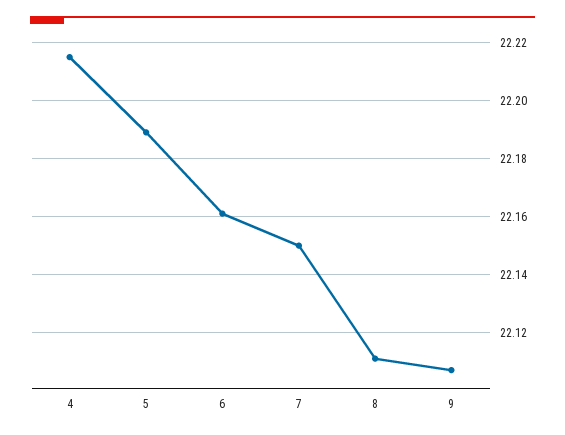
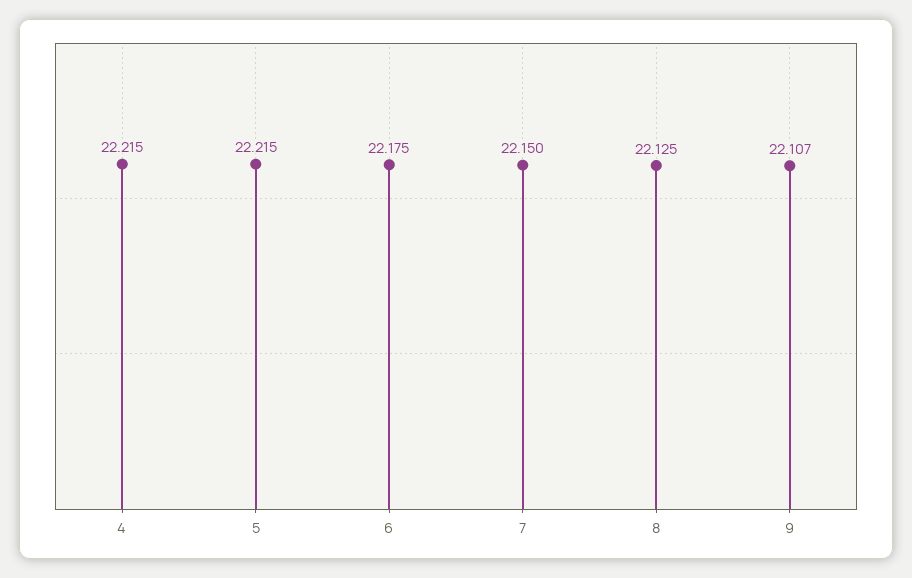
  {
    "4": 22.215,
-   "5": 22.19,
+   "5": 22.215,
-   "6": 22.16,
+   "6": 22.175,
    "7": 22.15,
-   "8": 22.11,
+   "8": 22.125,
    "9": 22.107
  }

